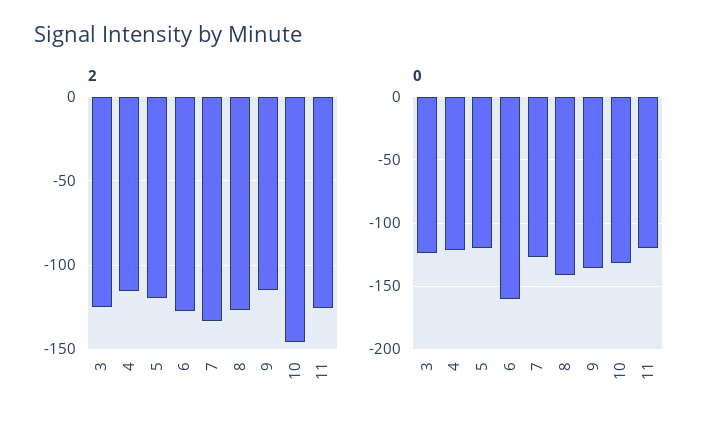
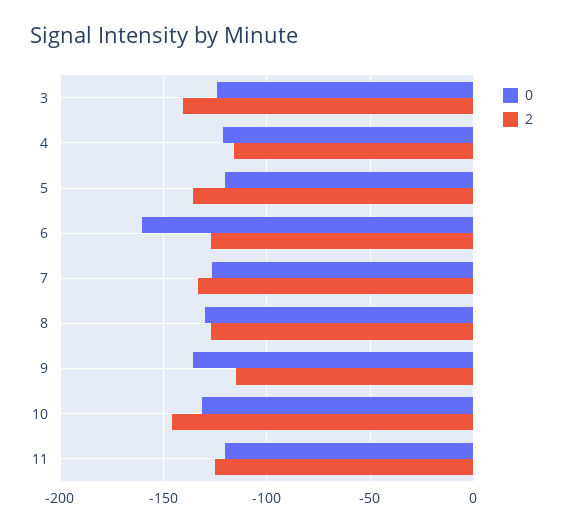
  {
    "2": {
-     "3": -125,
+     "3": -140,
      "4": -115,
-     "5": -120,
+     "5": -135,
      "6": -125,
      "7": -135,
      "8": -125,
      "9": -115,
      "10": -145,
      "11": -125
    },
    "0": {
      "3": -125,
      "4": -120,
      "5": -120,
      "6": -160,
      "7": -125,
-     "8": -140,
+     "8": -130,
      "9": -135,
      "10": -130,
      "11": -120
    }
  }

